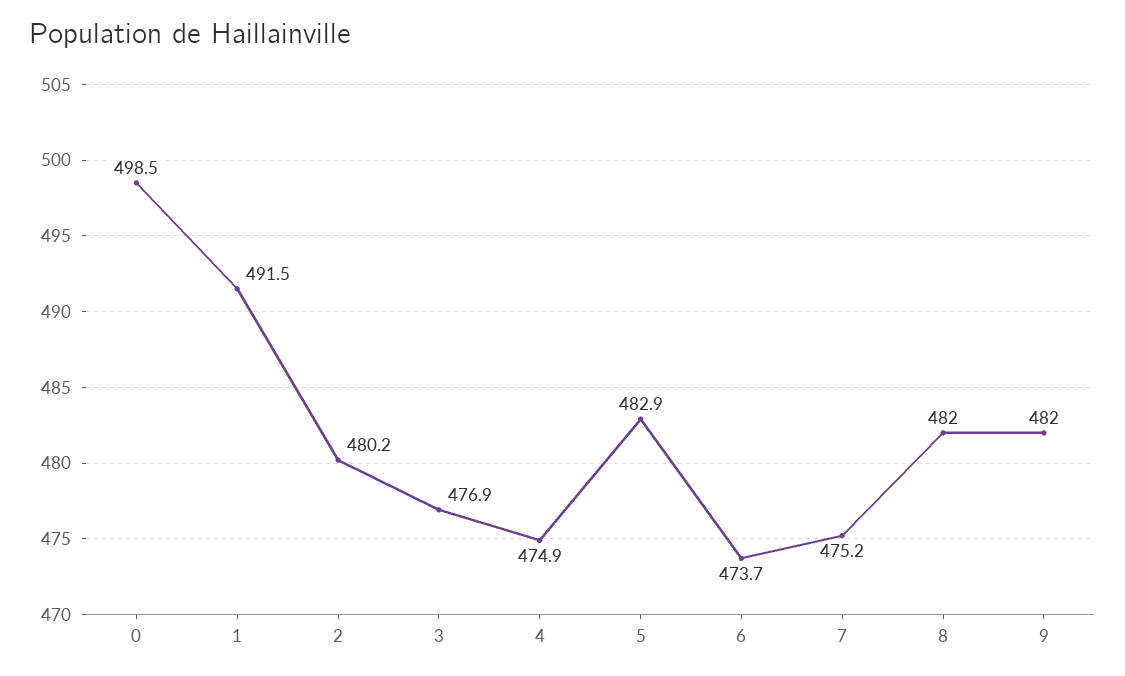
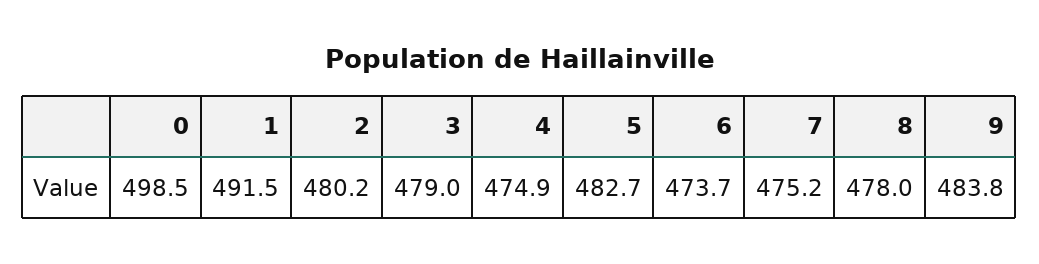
  {
    "0": 498.5,
    "1": 491.5,
    "2": 480.2,
-   "3": 476.9,
+   "3": 479,
    "4": 474.9,
-   "5": 482.9,
+   "5": 482.7,
    "6": 473.7,
    "7": 475.2,
-   "8": 482,
+   "8": 478,
-   "9": 482
+   "9": 483.8
  }

